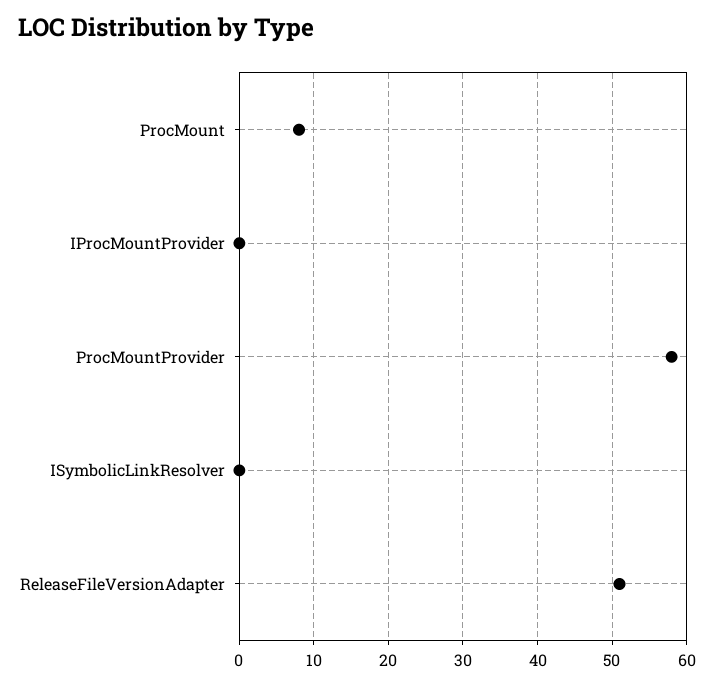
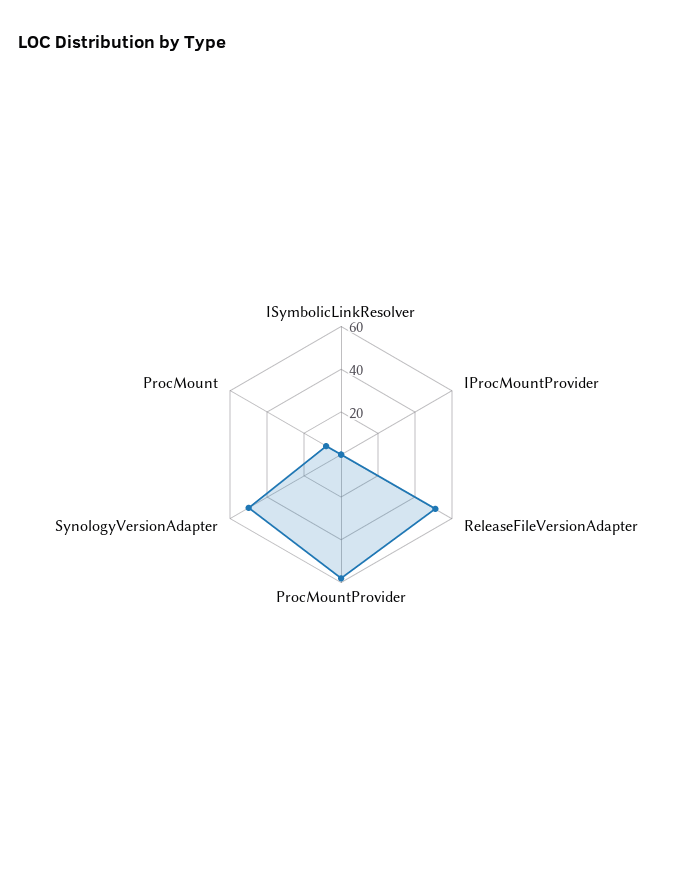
  {
    "ProcMount": 8,
    "IProcMountProvider": 0,
    "ProcMountProvider": 58,
    "ISymbolicLinkResolver": 0,
-   "ReleaseFileVersionAdapter": 51
+   "ReleaseFileVersionAdapter": 51,
+   "SynologyVersionAdapter": 50
  }

